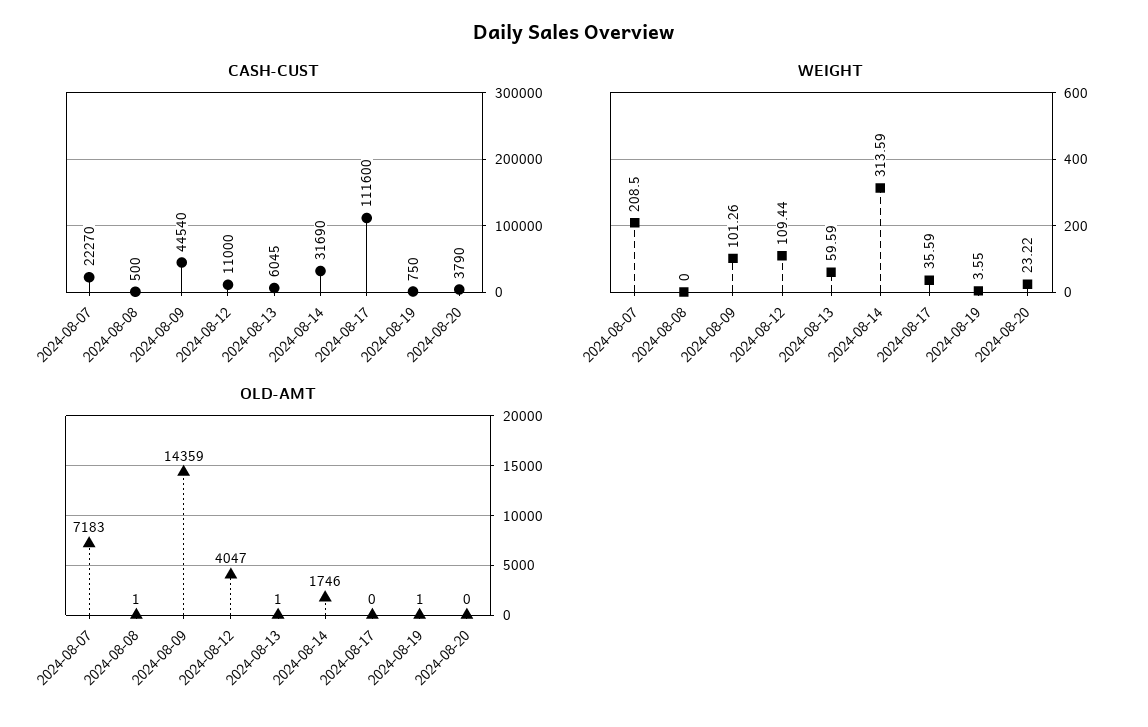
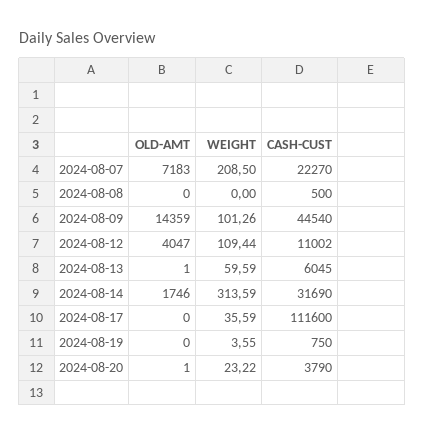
  {
    "CASH-CUST": {
      "2024-08-07": 22270,
      "2024-08-08": 500,
      "2024-08-09": 44540,
-     "2024-08-12": 11000,
+     "2024-08-12": 11002,
      "2024-08-13": 6045,
      "2024-08-14": 31690,
      "2024-08-17": 111600,
      "2024-08-19": 750,
      "2024-08-20": 3790
    },
    "WEIGHT": {
      "2024-08-07": 208.5,
      "2024-08-08": 0,
      "2024-08-09": 101.26,
      "2024-08-12": 109.44,
      "2024-08-13": 59.59,
      "2024-08-14": 313.59,
      "2024-08-17": 35.59,
      "2024-08-19": 3.55,
      "2024-08-20": 23.22
    },
    "OLD-AMT": {
      "2024-08-07": 7183,
-     "2024-08-08": 1,
+     "2024-08-08": 0,
      "2024-08-09": 14359,
      "2024-08-12": 4047,
      "2024-08-13": 1,
      "2024-08-14": 1746,
      "2024-08-17": 0,
-     "2024-08-19": 1,
+     "2024-08-19": 0,
-     "2024-08-20": 0
+     "2024-08-20": 1
    }
  }

